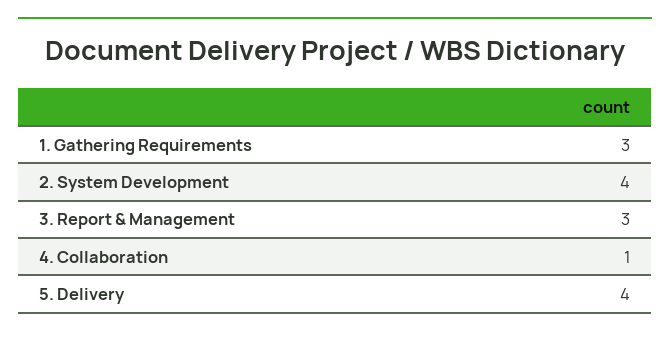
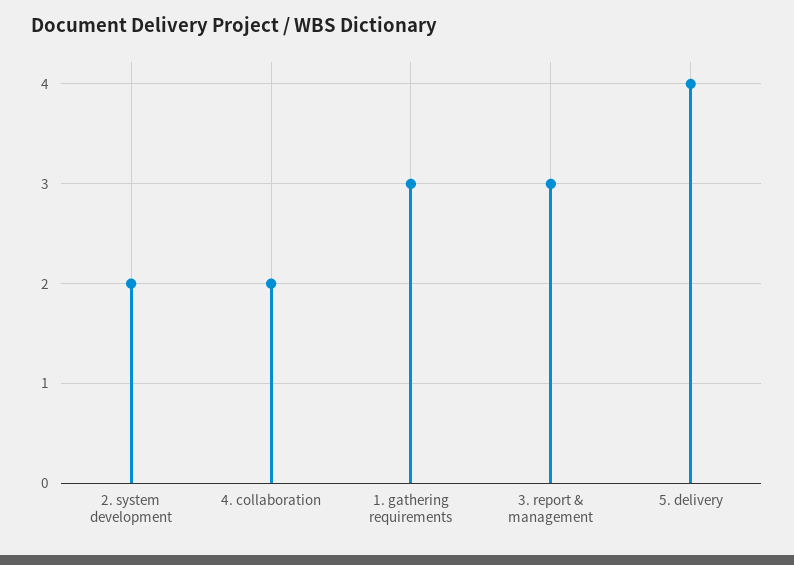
  {
    "1. Gathering Requirements": 3,
-   "2. System Development": 4,
+   "2. System Development": 2,
    "3. Report & Management": 3,
-   "4. Collaboration": 1,
+   "4. Collaboration": 2,
    "5. Delivery": 4
  }

